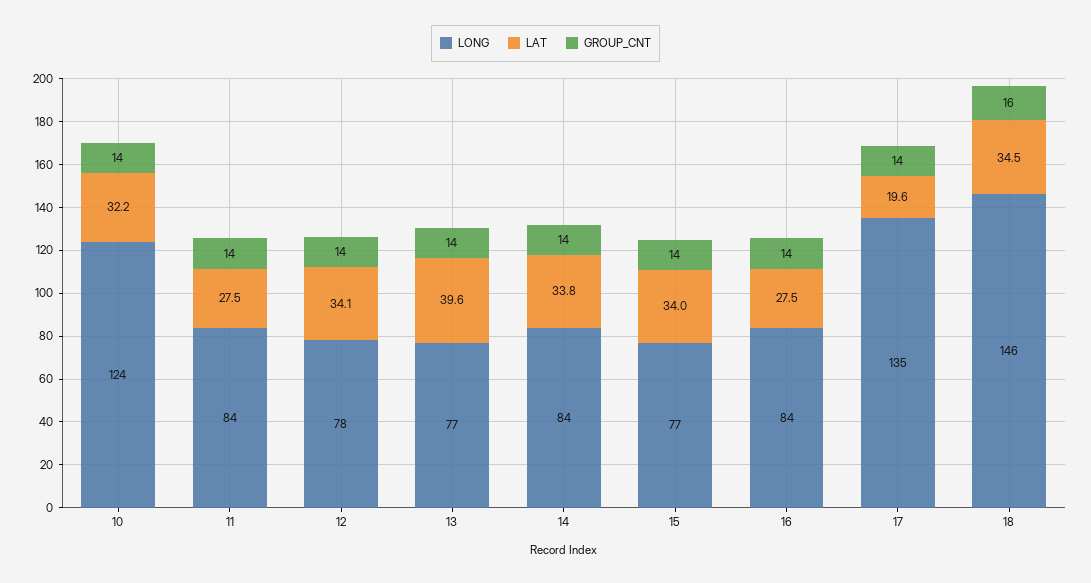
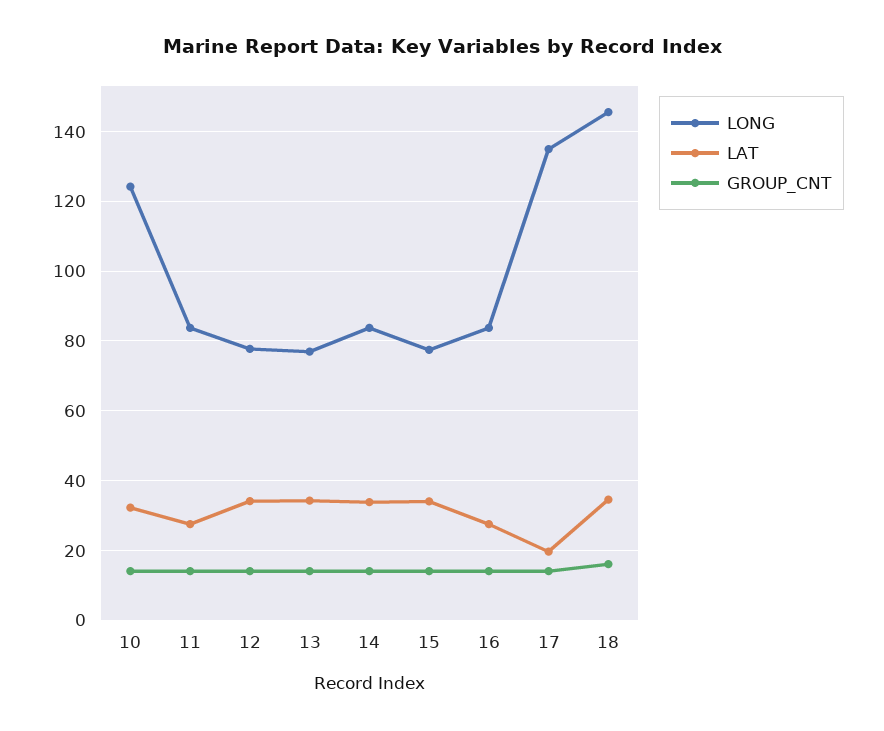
  {
    "LONG": {
      "10": 124,
      "11": 84,
      "12": 78,
      "13": 77,
      "14": 84,
      "15": 77,
      "16": 84,
      "17": 135,
      "18": 146
    },
    "LAT": {
      "10": 32.2,
      "11": 27.5,
      "12": 34.1,
-     "13": 39.6,
+     "13": 34,
      "14": 33.8,
      "15": 34,
      "16": 27.5,
      "17": 19.6,
      "18": 34.5
    },
    "GROUP_CNT": {
      "10": 14,
      "11": 14,
      "12": 14,
      "13": 14,
      "14": 14,
      "15": 14,
      "16": 14,
      "17": 14,
      "18": 16
    }
  }

